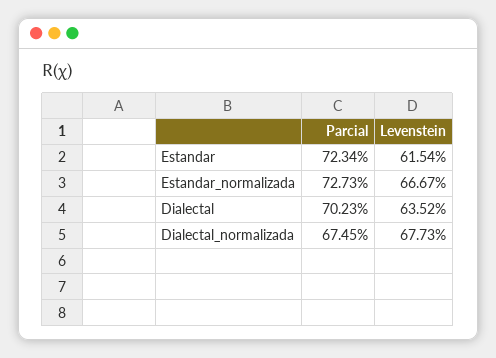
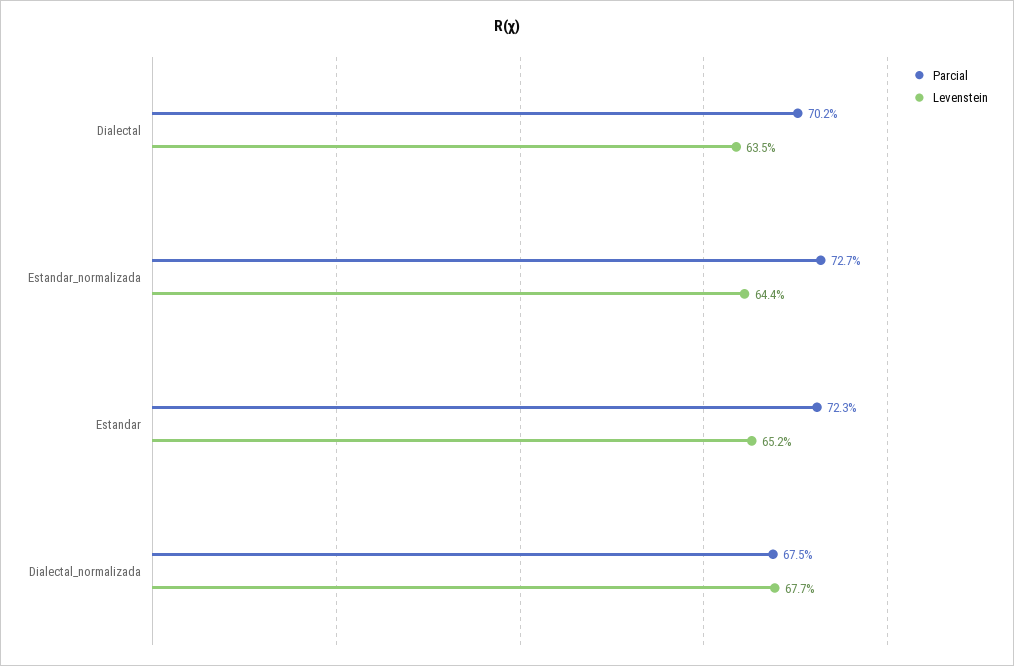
  {
    "Parcial": {
      "Estandar": 72.34,
      "Estandar_normalizada": 72.73,
      "Dialectal": 70.23,
      "Dialectal_normalizada": 67.45
    },
    "Levenstein": {
-     "Estandar": 61.54,
+     "Estandar": 65.2,
-     "Estandar_normalizada": 66.67,
+     "Estandar_normalizada": 64.4,
      "Dialectal": 63.52,
      "Dialectal_normalizada": 67.73
    }
  }

